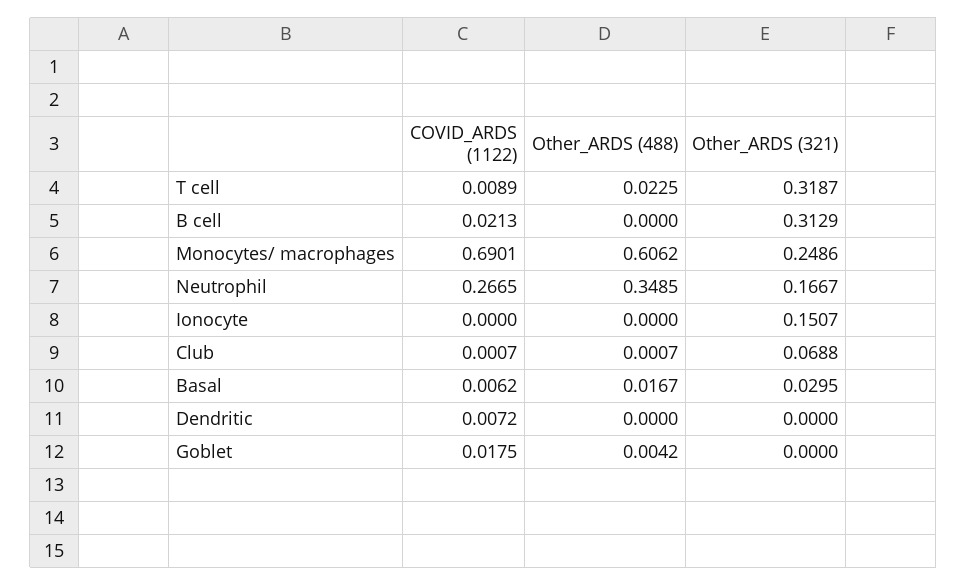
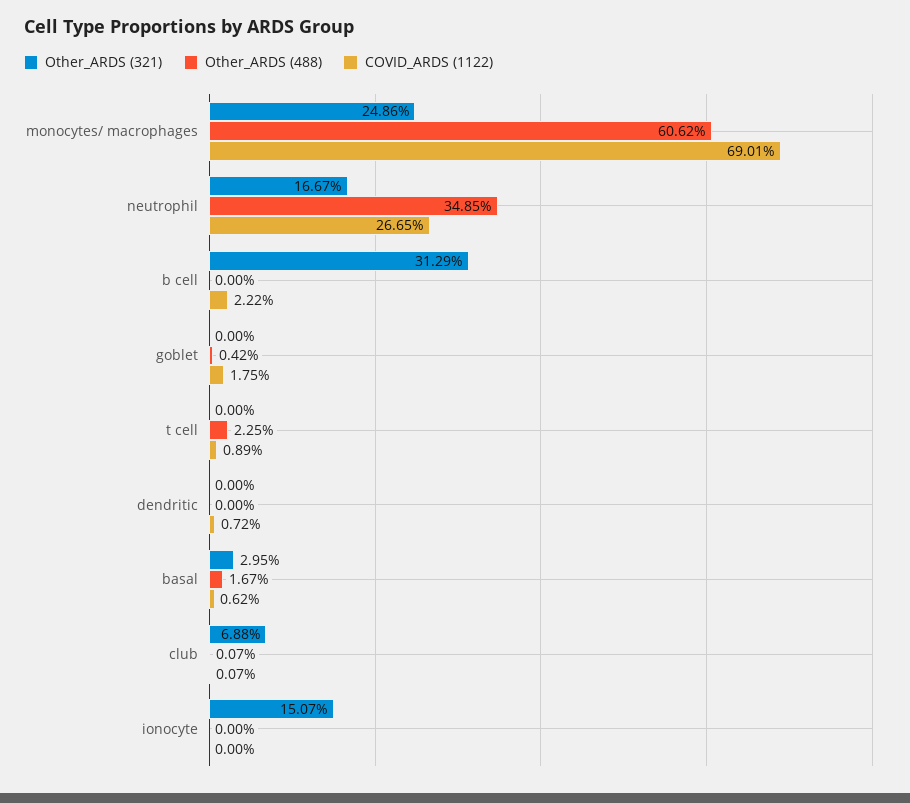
  {
    "COVID_ARDS (1122)": {
      "T cell": 0.0089,
-     "B cell": 0.0213,
+     "B cell": 0.0222,
      "Monocytes/ macrophages": 0.6901,
      "Neutrophil": 0.2665,
      "Ionocyte": 0,
      "Club": 0.0007,
      "Basal": 0.0062,
      "Dendritic": 0.0072,
      "Goblet": 0.0175
    },
    "Other_ARDS (488)": {
      "T cell": 0.0225,
      "B cell": 0,
      "Monocytes/ macrophages": 0.6062,
      "Neutrophil": 0.3485,
      "Ionocyte": 0,
      "Club": 0.0007,
      "Basal": 0.0167,
      "Dendritic": 0,
      "Goblet": 0.0042
    },
    "Other_ARDS (321)": {
-     "T cell": 0.3187,
+     "T cell": 0,
      "B cell": 0.3129,
      "Monocytes/ macrophages": 0.2486,
      "Neutrophil": 0.1667,
      "Ionocyte": 0.1507,
      "Club": 0.0688,
      "Basal": 0.0295,
      "Dendritic": 0,
      "Goblet": 0
    }
  }

